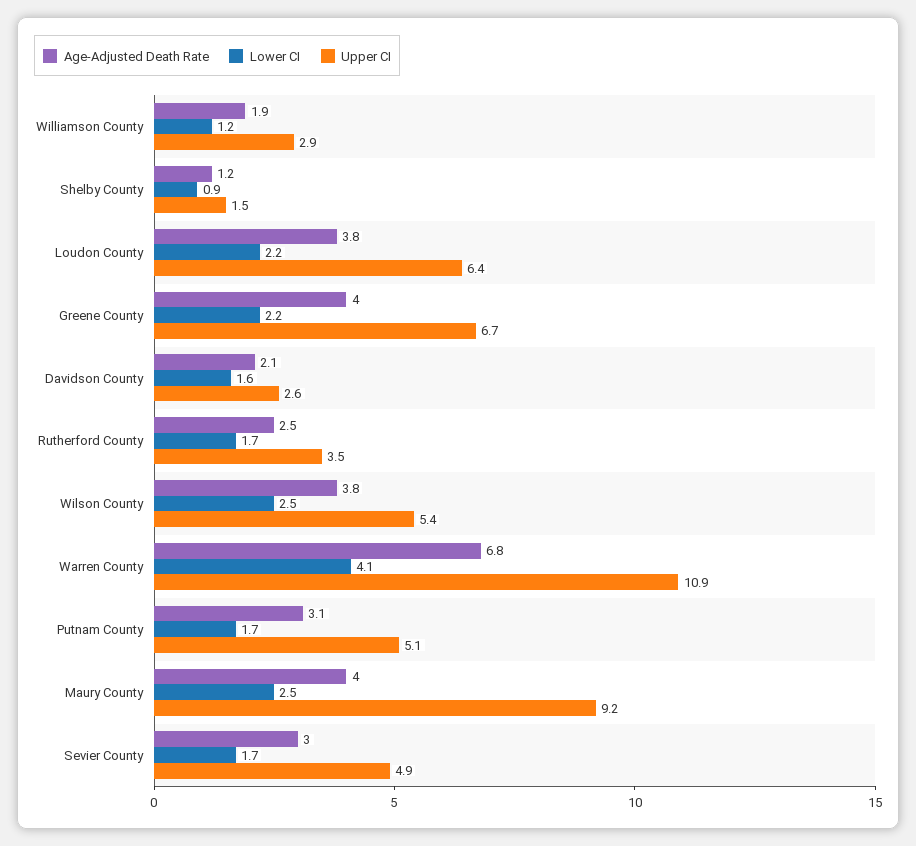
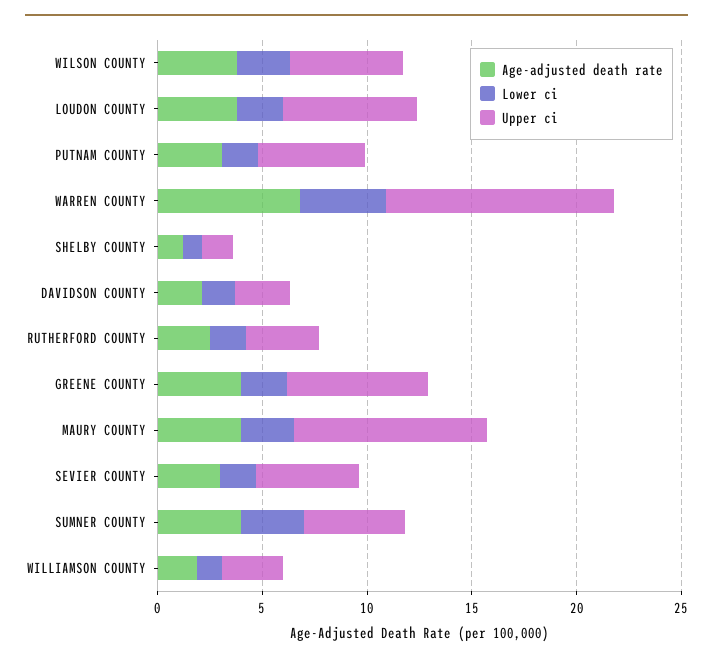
  {
    "Age-Adjusted Death Rate": {
      "Williamson County": 1.9,
      "Shelby County": 1.2,
      "Loudon County": 3.8,
      "Greene County": 4,
      "Davidson County": 2.1,
      "Rutherford County": 2.5,
      "Wilson County": 3.8,
      "Warren County": 6.8,
      "Putnam County": 3.1,
      "Maury County": 4,
-     "Sevier County": 3
+     "Sevier County": 3,
+     "SUMNER COUNTY": 4
    },
    "Lower CI": {
      "Williamson County": 1.2,
      "Shelby County": 0.9,
      "Loudon County": 2.2,
      "Greene County": 2.2,
      "Davidson County": 1.6,
      "Rutherford County": 1.7,
      "Wilson County": 2.5,
      "Warren County": 4.1,
      "Putnam County": 1.7,
      "Maury County": 2.5,
-     "Sevier County": 1.7
+     "Sevier County": 1.7,
+     "SUMNER COUNTY": 3
    },
    "Upper CI": {
      "Williamson County": 2.9,
      "Shelby County": 1.5,
      "Loudon County": 6.4,
      "Greene County": 6.7,
      "Davidson County": 2.6,
      "Rutherford County": 3.5,
      "Wilson County": 5.4,
      "Warren County": 10.9,
      "Putnam County": 5.1,
      "Maury County": 9.2,
-     "Sevier County": 4.9
+     "Sevier County": 4.9,
+     "SUMNER COUNTY": 5
    }
  }

